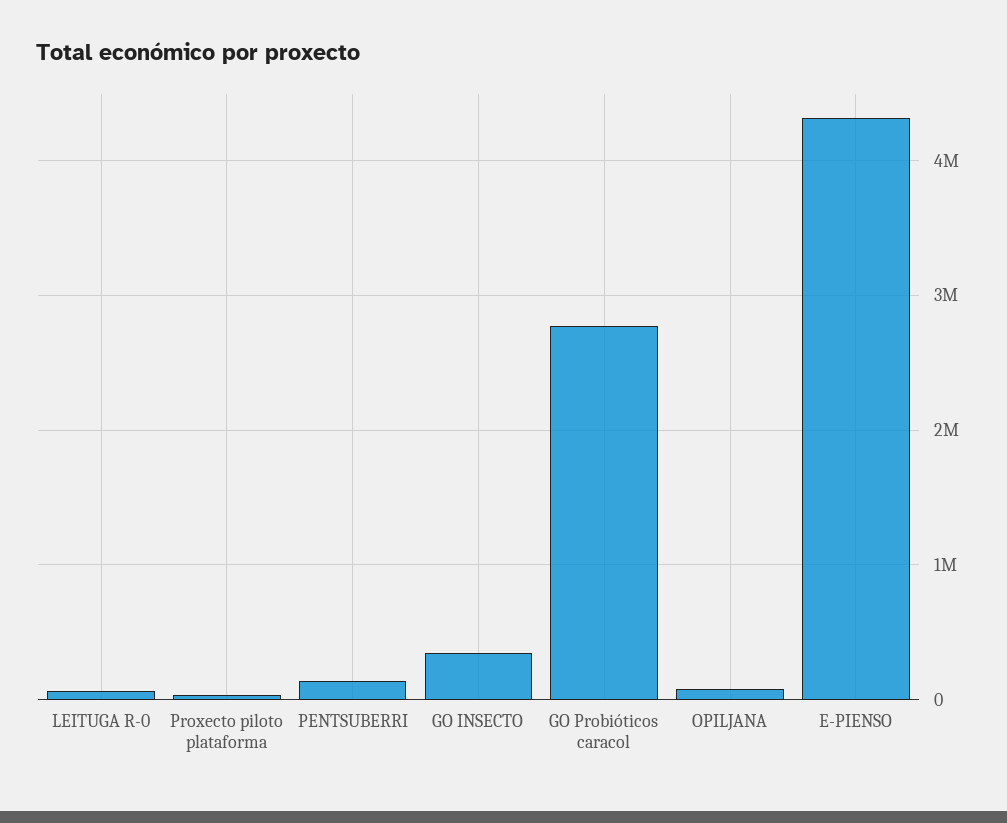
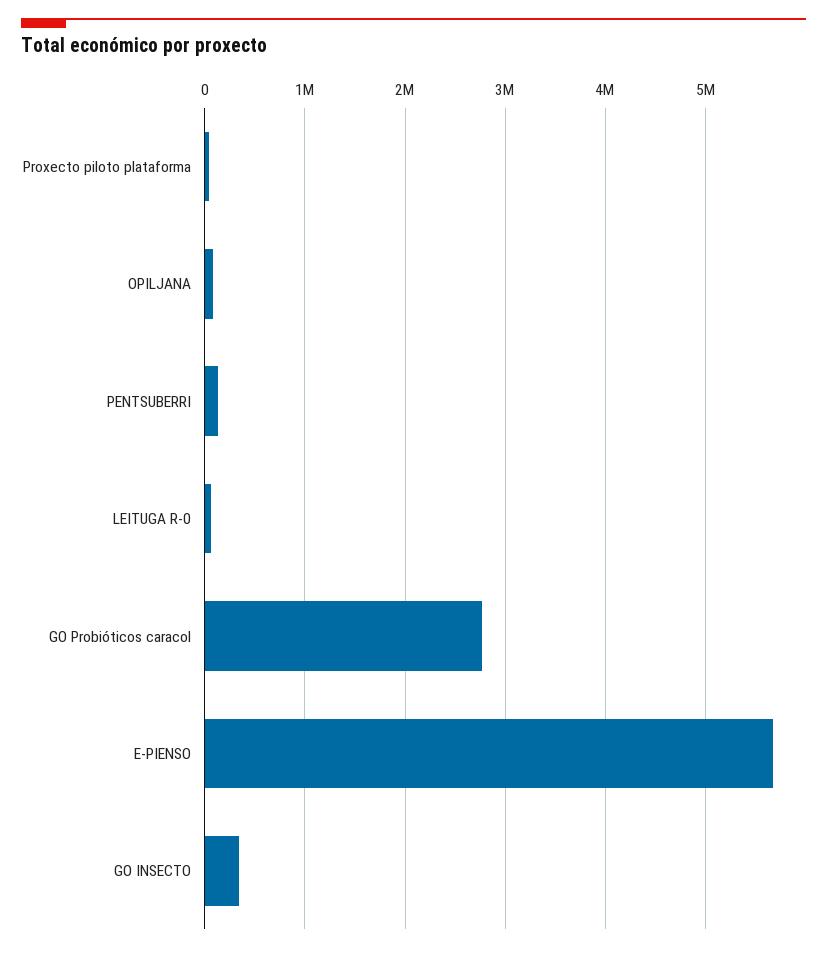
  {
    "LEITUGA R-0": 100000,
    "Proxecto piloto plataforma": 0,
    "PENTSUBERRI": 100000,
    "GO INSECTO": 300000,
    "GO Probióticos caracol": 2800000,
    "OPILJANA": 100000,
-   "E-PIENSO": 4300000
+   "E-PIENSO": 5700000
  }

